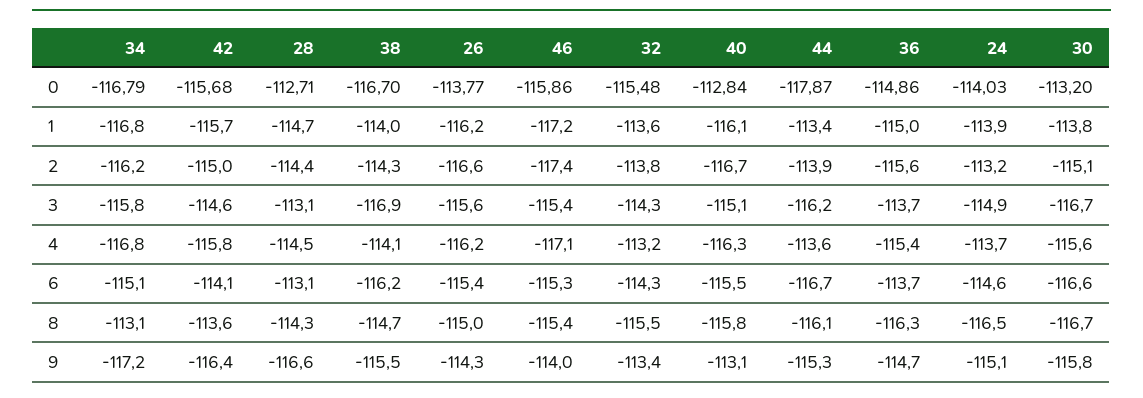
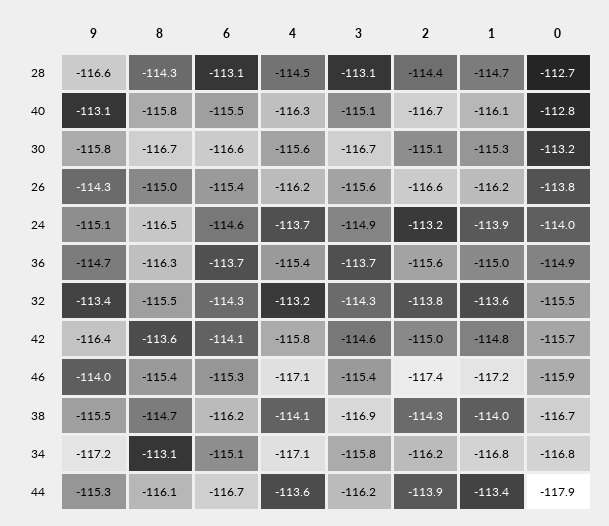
  {
    "34": {
      "0": -116.79,
      "1": -116.8,
      "2": -116.2,
      "3": -115.8,
-     "4": -116.8,
+     "4": -117.1,
      "6": -115.1,
      "8": -113.1,
      "9": -117.2
    },
    "42": {
      "0": -115.68,
-     "1": -115.7,
+     "1": -114.8,
      "2": -115,
      "3": -114.6,
      "4": -115.8,
      "6": -114.1,
      "8": -113.6,
      "9": -116.4
    },
    "28": {
      "0": -112.71,
      "1": -114.7,
      "2": -114.4,
      "3": -113.1,
      "4": -114.5,
      "6": -113.1,
      "8": -114.3,
      "9": -116.6
    },
    "38": {
      "0": -116.7,
      "1": -114,
      "2": -114.3,
      "3": -116.9,
      "4": -114.1,
      "6": -116.2,
      "8": -114.7,
      "9": -115.5
    },
    "26": {
      "0": -113.77,
      "1": -116.2,
      "2": -116.6,
      "3": -115.6,
      "4": -116.2,
      "6": -115.4,
      "8": -115,
      "9": -114.3
    },
    "46": {
      "0": -115.86,
      "1": -117.2,
      "2": -117.4,
      "3": -115.4,
      "4": -117.1,
      "6": -115.3,
      "8": -115.4,
      "9": -114
    },
    "32": {
      "0": -115.48,
      "1": -113.6,
      "2": -113.8,
      "3": -114.3,
      "4": -113.2,
      "6": -114.3,
      "8": -115.5,
      "9": -113.4
    },
    "40": {
      "0": -112.84,
      "1": -116.1,
      "2": -116.7,
      "3": -115.1,
      "4": -116.3,
      "6": -115.5,
      "8": -115.8,
      "9": -113.1
    },
    "44": {
      "0": -117.87,
      "1": -113.4,
      "2": -113.9,
      "3": -116.2,
      "4": -113.6,
      "6": -116.7,
      "8": -116.1,
      "9": -115.3
    },
    "36": {
      "0": -114.86,
      "1": -115,
      "2": -115.6,
      "3": -113.7,
      "4": -115.4,
      "6": -113.7,
      "8": -116.3,
      "9": -114.7
    },
    "24": {
      "0": -114.03,
      "1": -113.9,
      "2": -113.2,
      "3": -114.9,
      "4": -113.7,
      "6": -114.6,
      "8": -116.5,
      "9": -115.1
    },
    "30": {
      "0": -113.2,
-     "1": -113.8,
+     "1": -115.3,
      "2": -115.1,
      "3": -116.7,
      "4": -115.6,
      "6": -116.6,
      "8": -116.7,
      "9": -115.8
    }
  }

